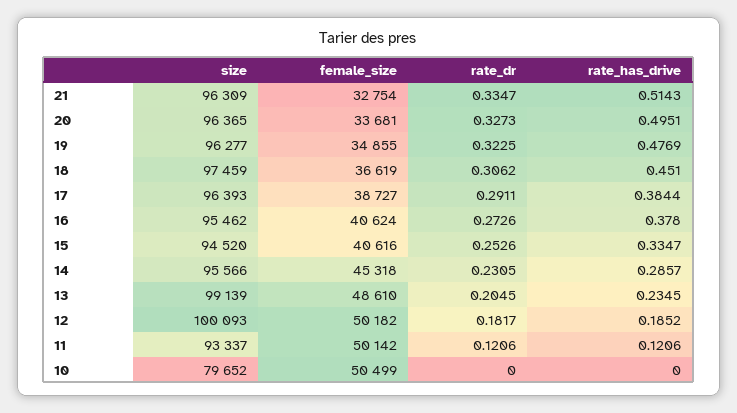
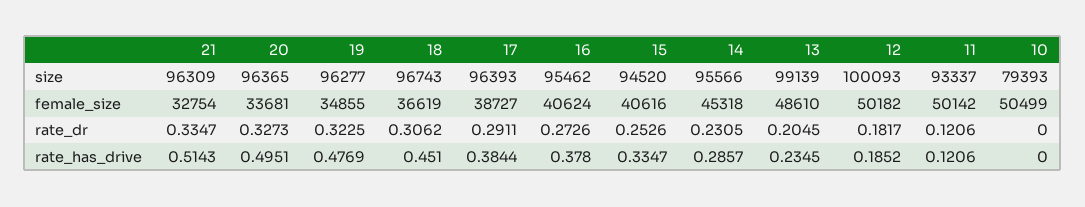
  {
    "size": {
      "21": 96309,
      "20": 96365,
      "19": 96277,
-     "18": 97459,
+     "18": 96743,
      "17": 96393,
      "16": 95462,
      "15": 94520,
      "14": 95566,
      "13": 99139,
      "12": 100093,
      "11": 93337,
-     "10": 79652
+     "10": 79393
    },
    "female_size": {
      "21": 32754,
      "20": 33681,
      "19": 34855,
      "18": 36619,
      "17": 38727,
      "16": 40624,
      "15": 40616,
      "14": 45318,
      "13": 48610,
      "12": 50182,
      "11": 50142,
      "10": 50499
    },
    "rate_dr": {
      "21": 0.3347,
      "20": 0.3273,
      "19": 0.3225,
      "18": 0.3062,
      "17": 0.2911,
      "16": 0.2726,
      "15": 0.2526,
      "14": 0.2305,
      "13": 0.2045,
      "12": 0.1817,
      "11": 0.1206,
      "10": 0
    },
    "rate_has_drive": {
      "21": 0.5143,
      "20": 0.4951,
      "19": 0.4769,
      "18": 0.451,
      "17": 0.3844,
      "16": 0.378,
      "15": 0.3347,
      "14": 0.2857,
      "13": 0.2345,
      "12": 0.1852,
      "11": 0.1206,
      "10": 0
    }
  }

